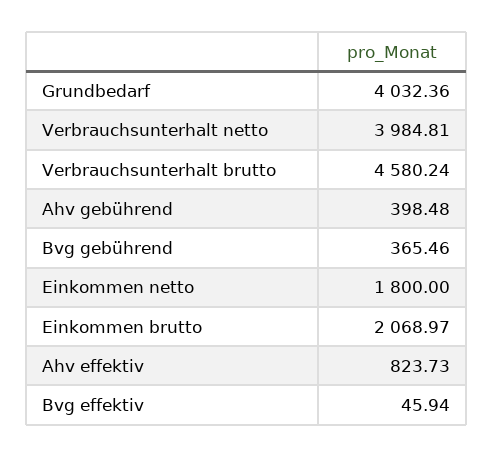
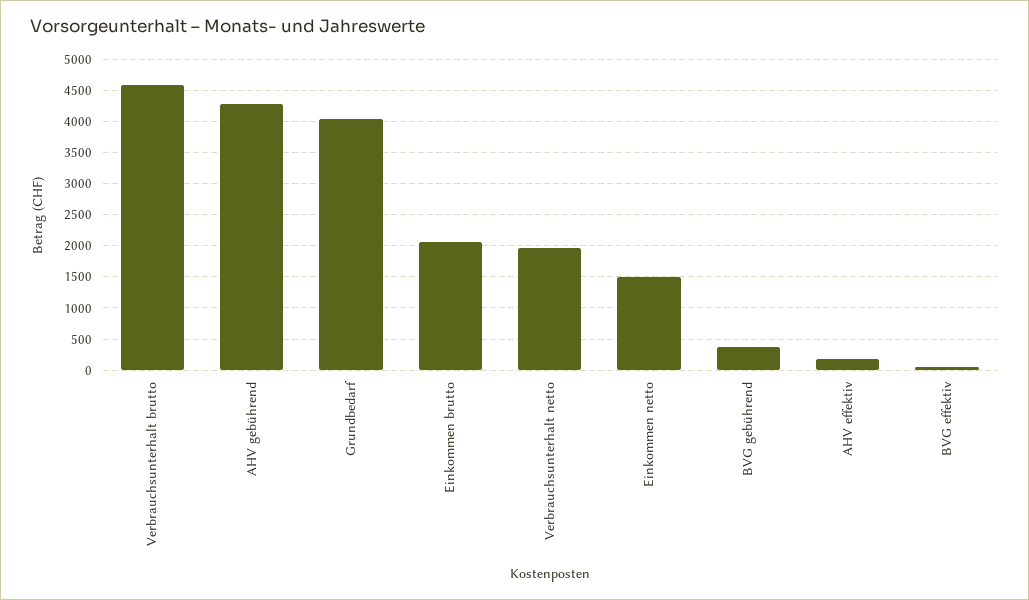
  {
    "Grundbedarf": 4032.36,
-   "Verbrauchsunterhalt netto": 3984.81,
+   "Verbrauchsunterhalt netto": 2000,
    "Verbrauchsunterhalt brutto": 4580.24,
-   "Ahv gebührend": 398.48,
+   "Ahv gebührend": 4300,
    "Bvg gebührend": 365.46,
-   "Einkommen netto": 1800,
+   "Einkommen netto": 1500,
    "Einkommen brutto": 2068.97,
-   "Ahv effektiv": 823.73,
+   "Ahv effektiv": 200,
    "Bvg effektiv": 45.94
  }

